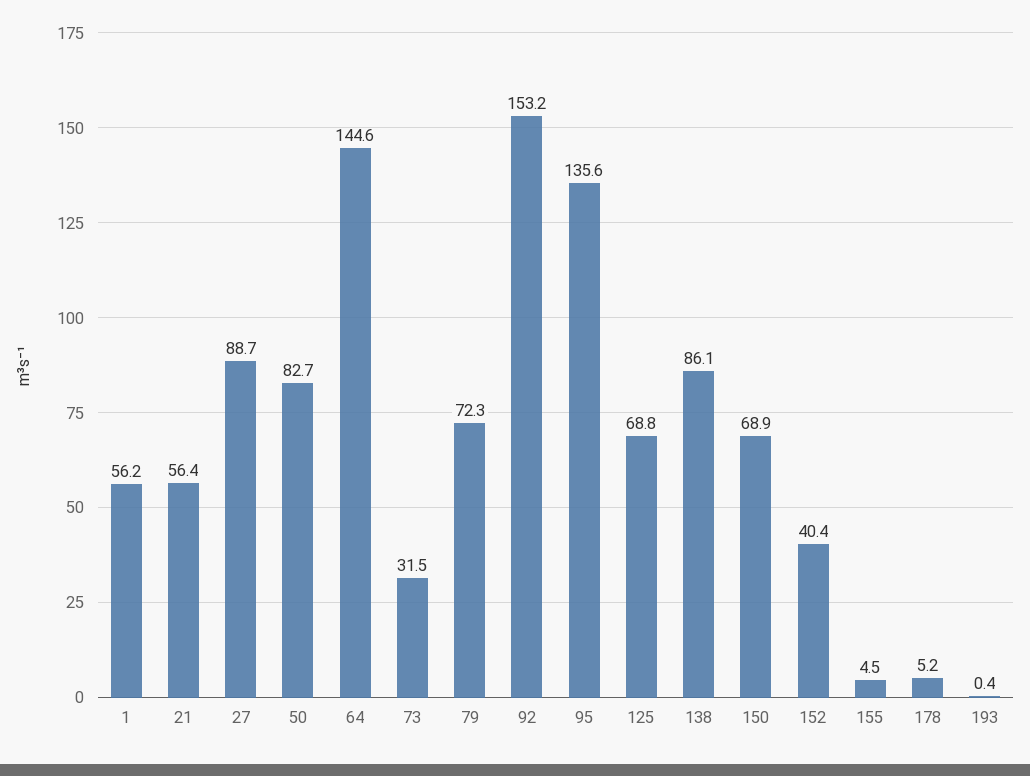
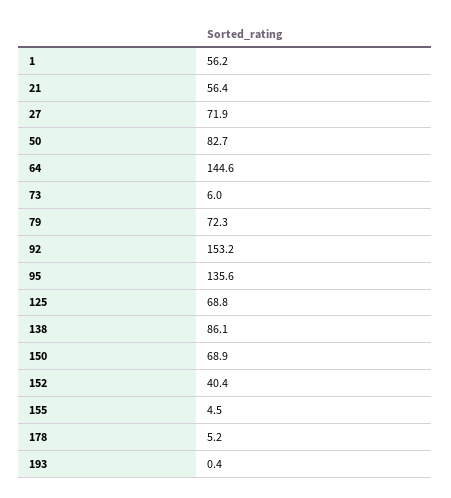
  {
    "1": 56.2,
    "21": 56.4,
-   "27": 88.7,
+   "27": 71.9,
    "50": 82.7,
    "64": 144.6,
-   "73": 31.5,
+   "73": 6,
    "79": 72.3,
    "92": 153.2,
    "95": 135.6,
    "125": 68.8,
    "138": 86.1,
    "150": 68.9,
    "152": 40.4,
    "155": 4.5,
    "178": 5.2,
    "193": 0.4
  }

